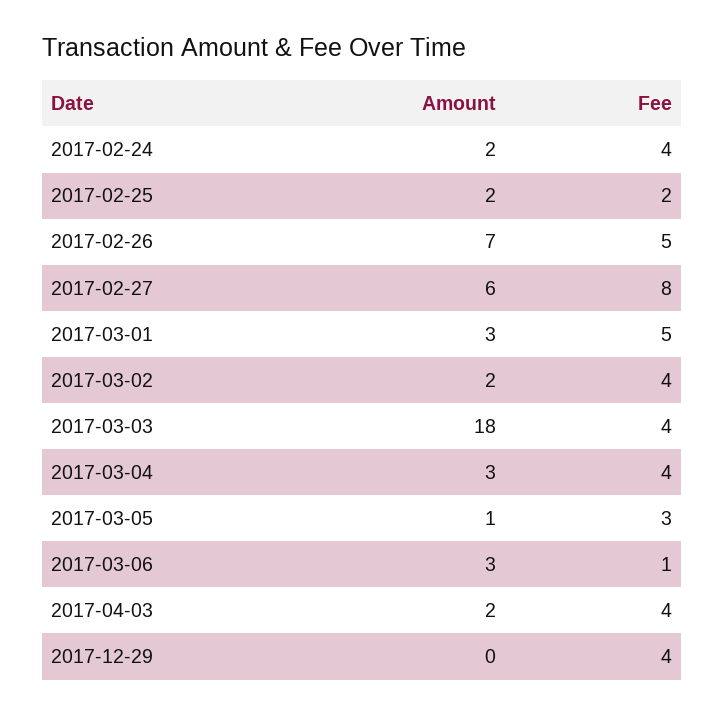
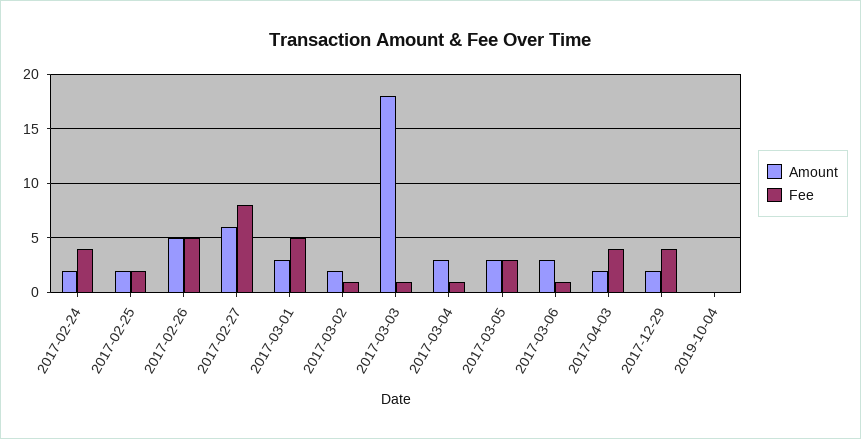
  {
    "Amount": {
      "2017-02-24": 2,
      "2017-02-25": 2,
-     "2017-02-26": 7,
+     "2017-02-26": 5,
      "2017-02-27": 6,
      "2017-03-01": 3,
      "2017-03-02": 2,
      "2017-03-03": 18,
      "2017-03-04": 3,
-     "2017-03-05": 1,
+     "2017-03-05": 3,
      "2017-03-06": 3,
      "2017-04-03": 2,
-     "2017-12-29": 0
+     "2017-12-29": 2,
+     "2019-10-04": 0
    },
    "Fee": {
      "2017-02-24": 4,
      "2017-02-25": 2,
      "2017-02-26": 5,
      "2017-02-27": 8,
      "2017-03-01": 5,
-     "2017-03-02": 4,
+     "2017-03-02": 1,
-     "2017-03-03": 4,
+     "2017-03-03": 1,
-     "2017-03-04": 4,
+     "2017-03-04": 1,
      "2017-03-05": 3,
      "2017-03-06": 1,
      "2017-04-03": 4,
-     "2017-12-29": 4
+     "2017-12-29": 4,
+     "2019-10-04": 0
    }
  }

